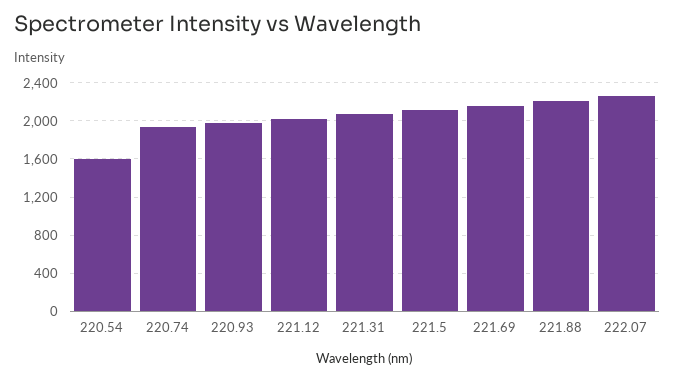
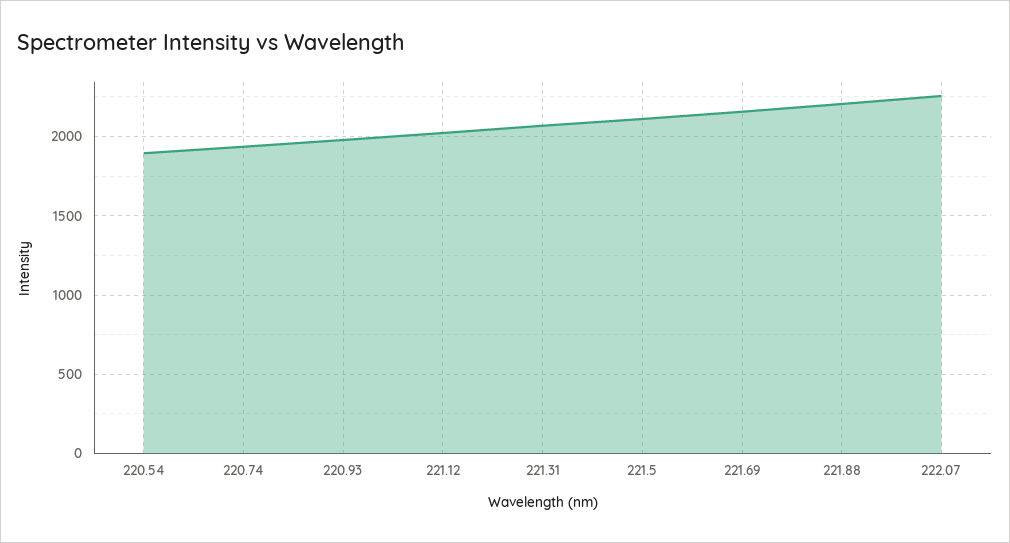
  {
-   "220.54": 1600,
+   "220.54": 1900,
    "220.74": 1950,
    "220.93": 2000,
    "221.12": 2000,
    "221.31": 2050,
    "221.5": 2100,
    "221.69": 2150,
    "221.88": 2200,
    "222.07": 2250
  }

